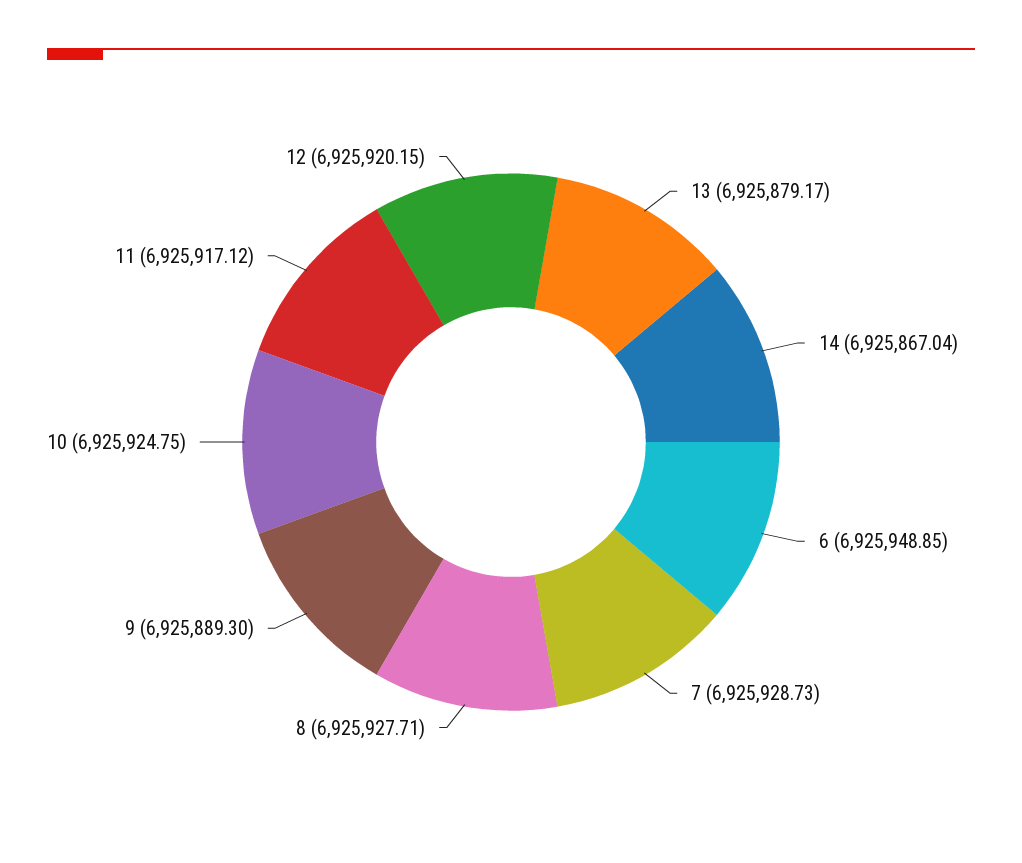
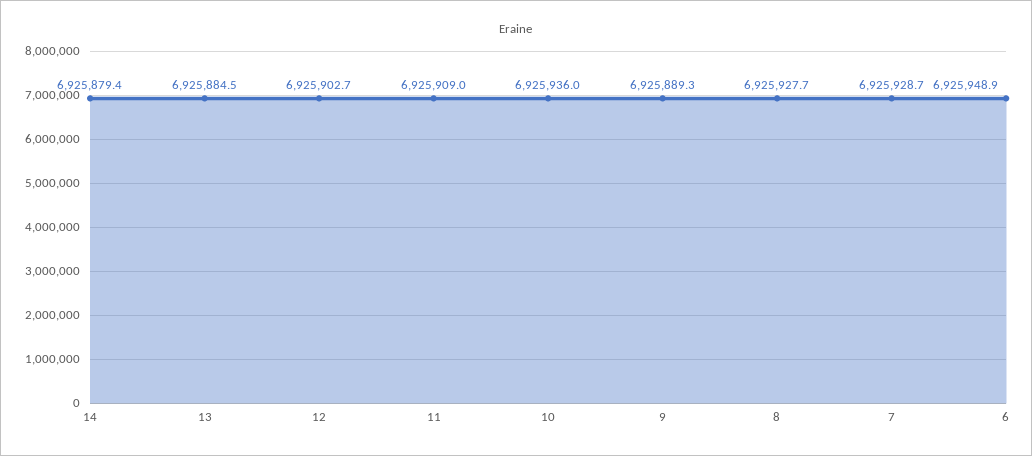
  {
-   "13": 6925879.17,
+   "13": 6925884.5,
-   "14": 6925867.04,
+   "14": 6925879.4,
    "6": 6925948.85,
    "7": 6925928.73,
    "8": 6925927.71,
    "9": 6925889.3,
-   "10": 6925924.75,
+   "10": 6925936,
-   "11": 6925917.12,
+   "11": 6925909,
-   "12": 6925920.15
+   "12": 6925902.7
  }

